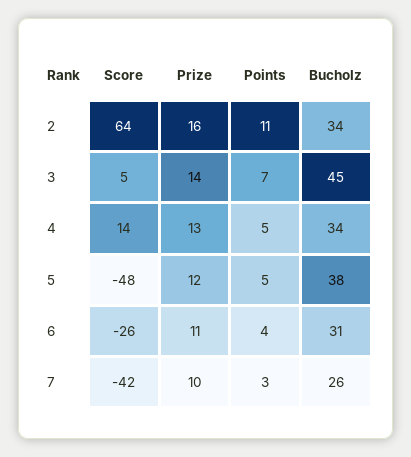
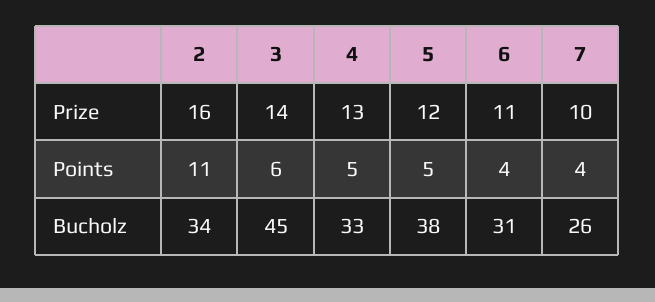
  {
-   "Score": {
-     "2": 64,
-     "3": 5,
-     "4": 14,
-     "5": -48,
-     "6": -26,
-     "7": -42
-   },
    "Prize": {
      "2": 16,
      "3": 14,
      "4": 13,
      "5": 12,
      "6": 11,
      "7": 10
    },
    "Points": {
      "2": 11,
-     "3": 7,
+     "3": 6,
      "4": 5,
      "5": 5,
      "6": 4,
-     "7": 3
+     "7": 4
    },
    "Bucholz": {
      "2": 34,
      "3": 45,
-     "4": 34,
+     "4": 33,
      "5": 38,
      "6": 31,
      "7": 26
    }
  }

